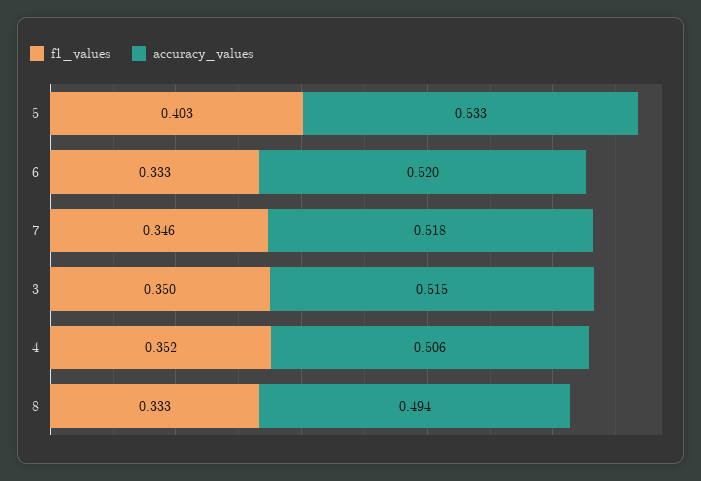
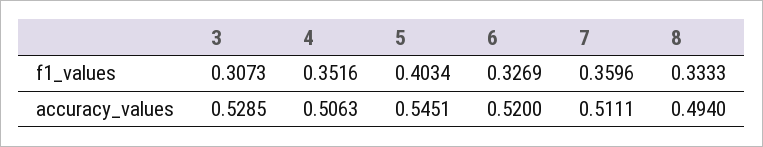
  {
    "f1_values": {
      "5": 0.4034,
-     "6": 0.333,
+     "6": 0.3269,
-     "7": 0.346,
+     "7": 0.3596,
-     "3": 0.35,
+     "3": 0.3073,
      "4": 0.3516,
      "8": 0.3333
    },
    "accuracy_values": {
-     "5": 0.533,
+     "5": 0.5451,
      "6": 0.52,
-     "7": 0.518,
+     "7": 0.5111,
-     "3": 0.515,
+     "3": 0.5285,
      "4": 0.5063,
      "8": 0.494
    }
  }

